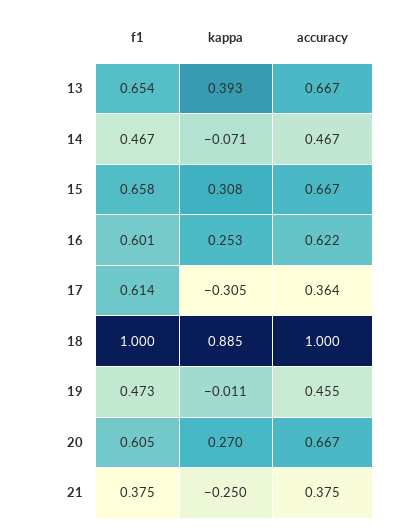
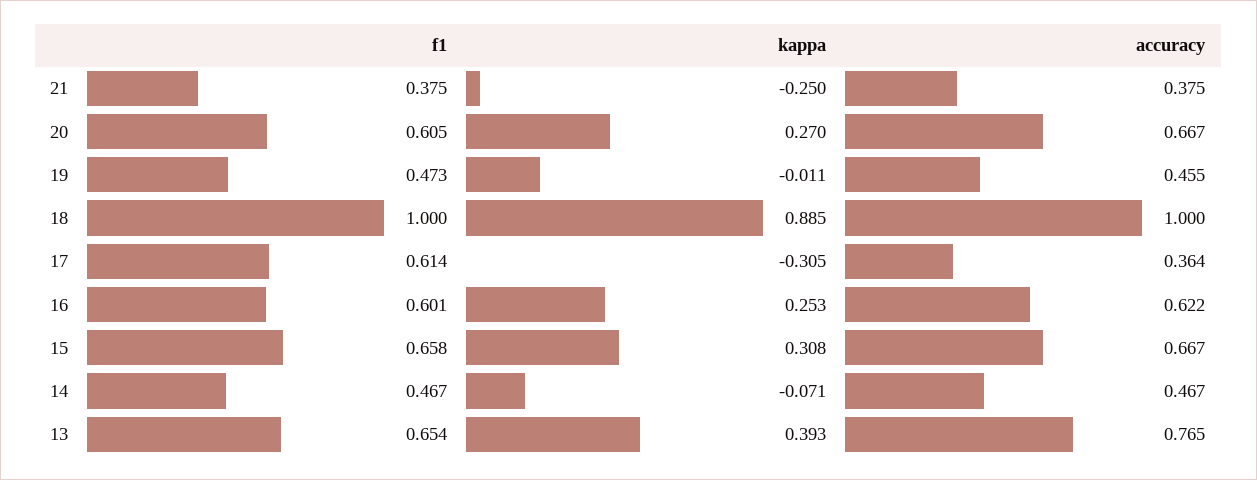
  {
    "f1": {
      "13": 0.654,
      "14": 0.467,
      "15": 0.658,
      "16": 0.601,
      "17": 0.614,
      "18": 1,
      "19": 0.473,
      "20": 0.605,
      "21": 0.375
    },
    "kappa": {
      "13": 0.393,
      "14": -0.071,
      "15": 0.308,
      "16": 0.253,
      "17": -0.305,
      "18": 0.885,
      "19": -0.011,
      "20": 0.27,
      "21": -0.25
    },
    "accuracy": {
-     "13": 0.667,
+     "13": 0.765,
      "14": 0.467,
      "15": 0.667,
      "16": 0.622,
      "17": 0.364,
      "18": 1,
      "19": 0.455,
      "20": 0.667,
      "21": 0.375
    }
  }

